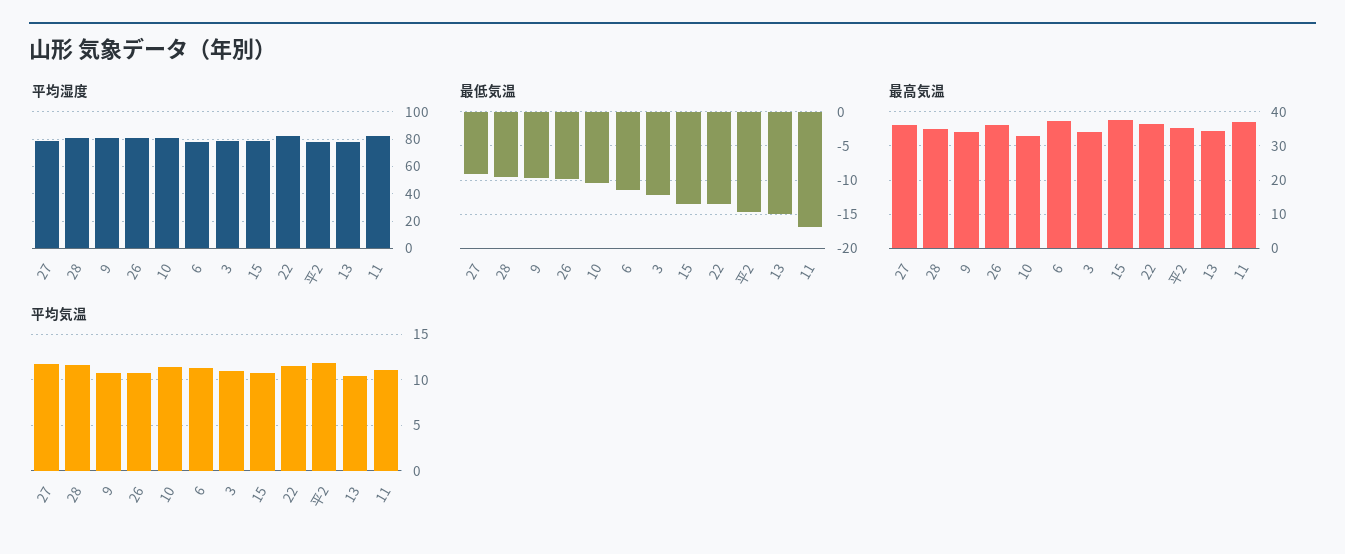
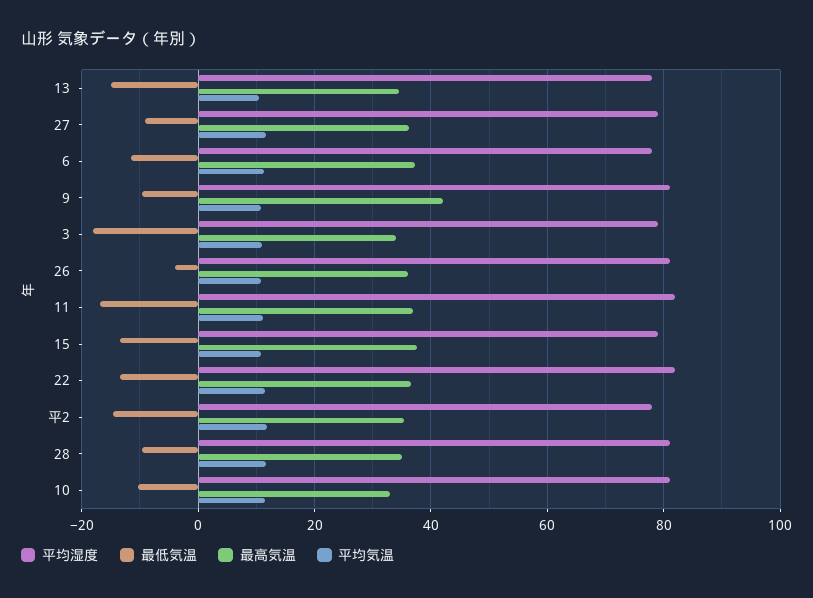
  {
    "平均湿度": {
      "27": 80,
      "28": 82,
      "9": 82,
      "26": 82,
      "10": 82,
      "6": 78,
      "3": 80,
      "15": 80,
      "22": 82,
      "平2": 78,
      "13": 78,
      "11": 82
    },
    "最低気温": {
      "27": -9,
      "28": -10,
      "9": -10,
-     "26": -10,
+     "26": -4,
      "10": -10,
      "6": -12,
-     "3": -12,
+     "3": -18,
      "15": -14,
      "22": -14,
      "平2": -15,
      "13": -15,
      "11": -17
    },
    "最高気温": {
      "27": 36,
      "28": 36,
-     "9": 34,
+     "9": 42,
      "26": 36,
      "10": 32,
      "6": 38,
      "3": 34,
      "15": 38,
      "22": 36,
      "平2": 36,
      "13": 34,
      "11": 36
    },
    "平均気温": {
      "27": 12,
      "28": 12,
      "9": 11,
      "26": 11,
      "10": 11,
      "6": 11,
      "3": 11,
      "15": 11,
      "22": 12,
      "平2": 12,
      "13": 10,
      "11": 11
    }
  }

